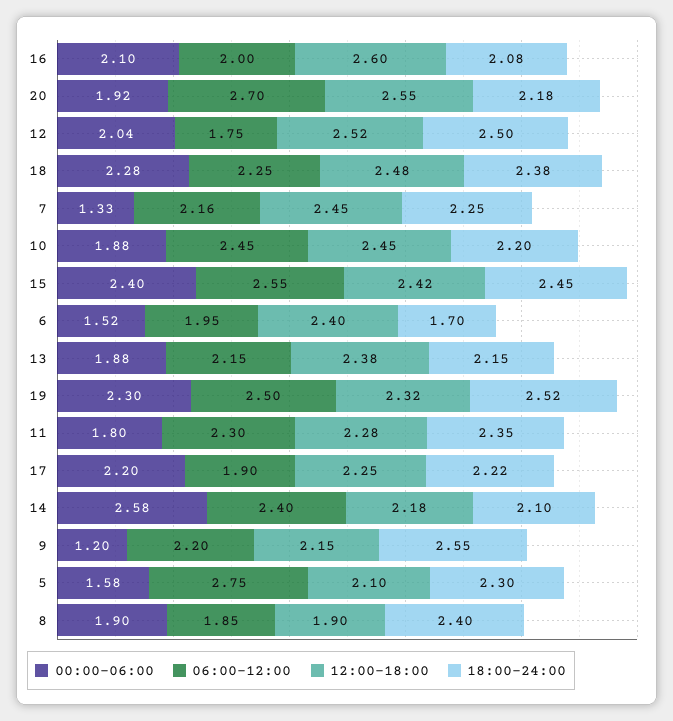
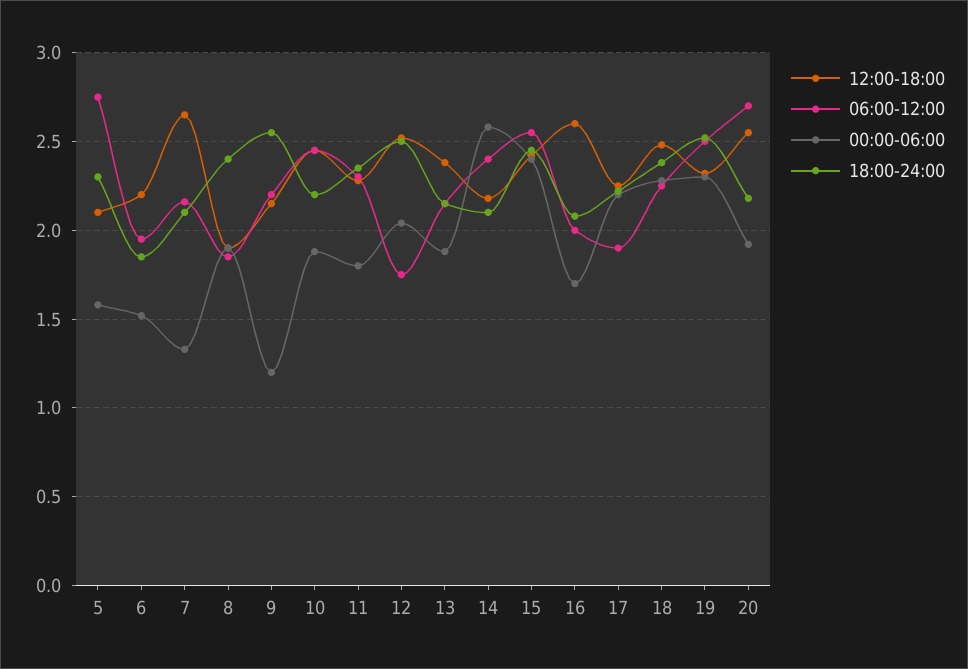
  {
    "00:00-06:00": {
-     "16": 2.1,
+     "16": 1.7,
      "20": 1.92,
      "12": 2.04,
      "18": 2.28,
      "7": 1.33,
      "10": 1.88,
      "15": 2.4,
      "6": 1.52,
      "13": 1.88,
      "19": 2.3,
      "11": 1.8,
      "17": 2.2,
      "14": 2.58,
      "9": 1.2,
      "5": 1.58,
      "8": 1.9
    },
    "06:00-12:00": {
      "16": 2,
      "20": 2.7,
      "12": 1.75,
      "18": 2.25,
      "7": 2.16,
      "10": 2.45,
      "15": 2.55,
      "6": 1.95,
      "13": 2.15,
      "19": 2.5,
      "11": 2.3,
      "17": 1.9,
      "14": 2.4,
      "9": 2.2,
      "5": 2.75,
      "8": 1.85
    },
    "12:00-18:00": {
      "16": 2.6,
      "20": 2.55,
      "12": 2.52,
      "18": 2.48,
-     "7": 2.45,
+     "7": 2.65,
      "10": 2.45,
      "15": 2.42,
-     "6": 2.4,
+     "6": 2.2,
      "13": 2.38,
      "19": 2.32,
      "11": 2.28,
      "17": 2.25,
      "14": 2.18,
      "9": 2.15,
      "5": 2.1,
      "8": 1.9
    },
    "18:00-24:00": {
      "16": 2.08,
      "20": 2.18,
      "12": 2.5,
      "18": 2.38,
-     "7": 2.25,
+     "7": 2.1,
      "10": 2.2,
      "15": 2.45,
-     "6": 1.7,
+     "6": 1.85,
      "13": 2.15,
      "19": 2.52,
      "11": 2.35,
      "17": 2.22,
      "14": 2.1,
      "9": 2.55,
      "5": 2.3,
      "8": 2.4
    }
  }

